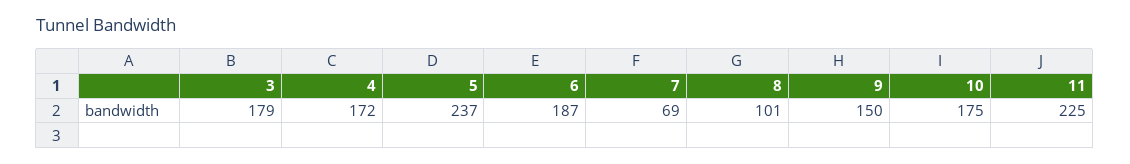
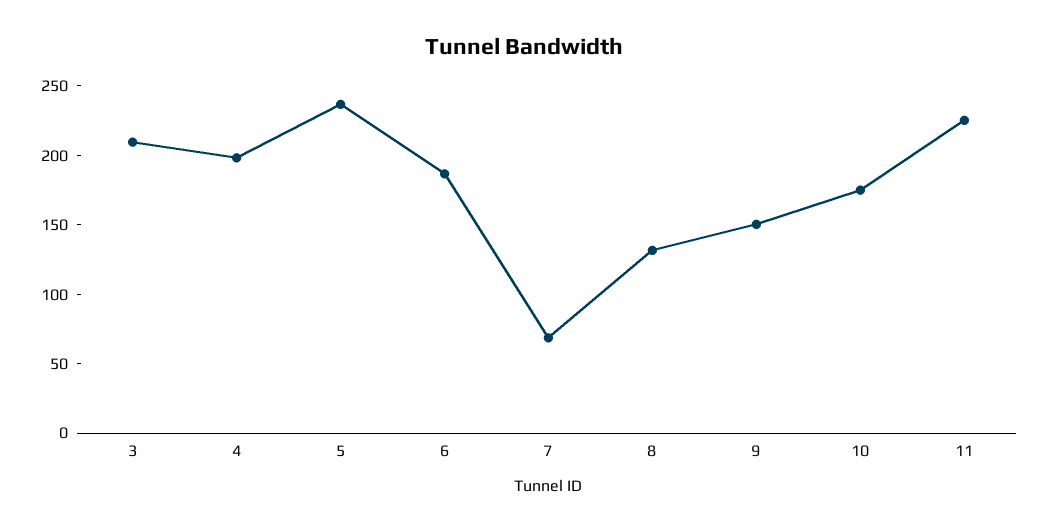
  {
-   "3": 179,
+   "3": 210,
-   "4": 172,
+   "4": 200,
    "5": 237,
    "6": 187,
    "7": 69,
-   "8": 101,
+   "8": 130,
    "9": 150,
    "10": 175,
    "11": 225
  }

